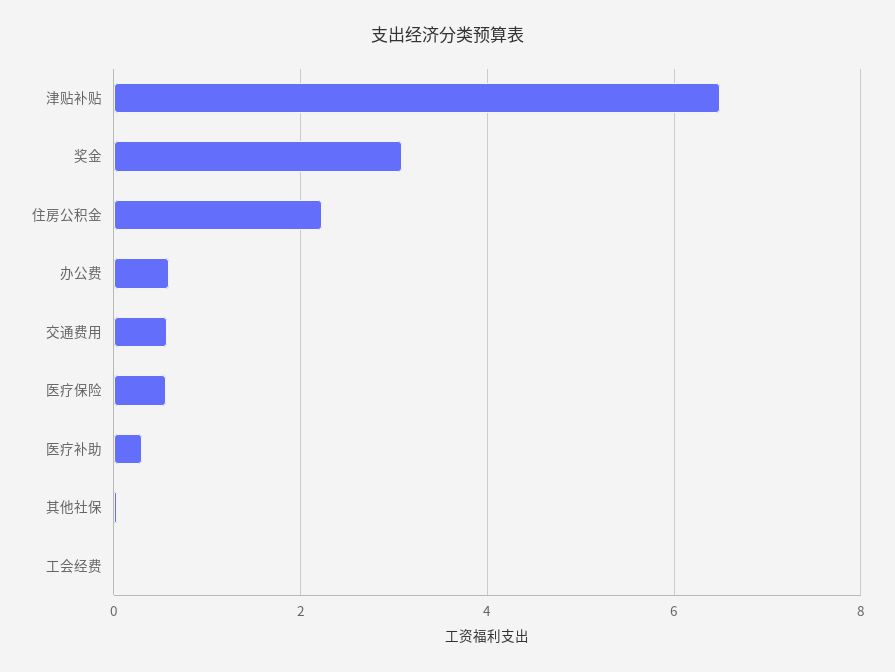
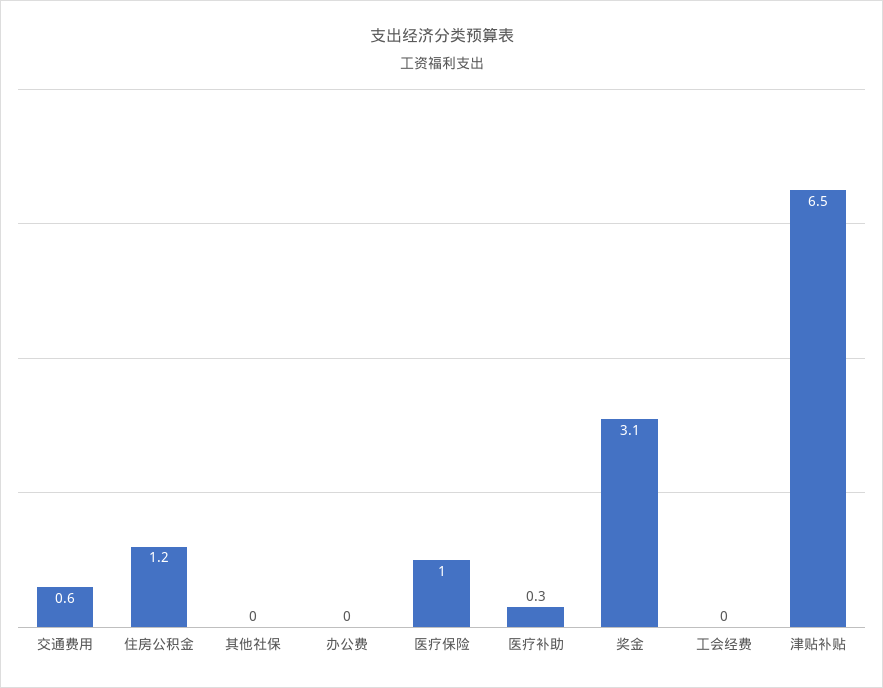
  {
    "津贴补贴": 6.5,
    "奖金": 3.1,
-   "住房公积金": 2.2,
+   "住房公积金": 1.2,
-   "办公费": 0.6,
+   "办公费": 0,
    "交通费用": 0.6,
-   "医疗保险": 0.6,
+   "医疗保险": 1,
    "医疗补助": 0.3,
    "其他社保": 0,
    "工会经费": 0
  }

